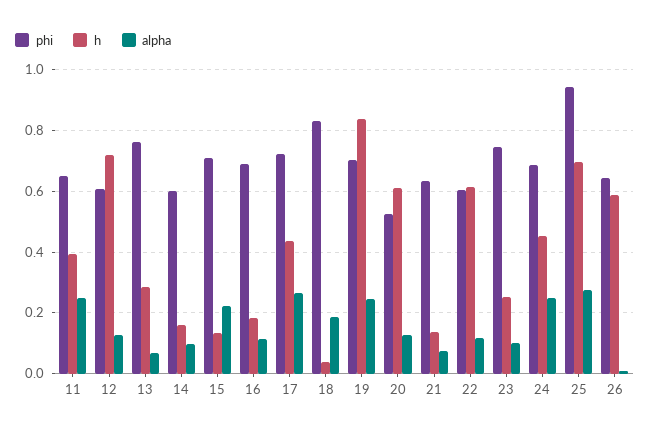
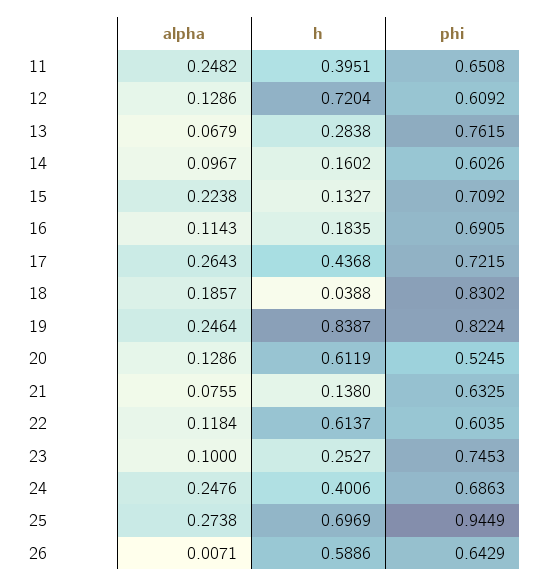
  {
    "phi": {
      "11": 0.6508,
      "12": 0.6092,
      "13": 0.7615,
      "14": 0.6026,
      "15": 0.7092,
      "16": 0.6905,
      "17": 0.7215,
      "18": 0.8302,
-     "19": 0.7,
+     "19": 0.8224,
      "20": 0.5245,
      "21": 0.6325,
      "22": 0.6035,
      "23": 0.7453,
      "24": 0.6863,
      "25": 0.9449,
      "26": 0.6429
    },
    "h": {
      "11": 0.3951,
      "12": 0.7204,
      "13": 0.2838,
      "14": 0.1602,
      "15": 0.1327,
      "16": 0.1835,
      "17": 0.4368,
      "18": 0.0388,
      "19": 0.8387,
      "20": 0.6119,
      "21": 0.138,
      "22": 0.6137,
      "23": 0.2527,
-     "24": 0.46,
+     "24": 0.4006,
      "25": 0.6969,
      "26": 0.5886
    },
    "alpha": {
      "11": 0.2482,
      "12": 0.1286,
      "13": 0.0679,
      "14": 0.0967,
      "15": 0.2238,
      "16": 0.1143,
      "17": 0.2643,
      "18": 0.1857,
      "19": 0.2464,
      "20": 0.1286,
      "21": 0.0755,
      "22": 0.1184,
      "23": 0.1,
      "24": 0.2476,
      "25": 0.2738,
      "26": 0.0071
    }
  }

